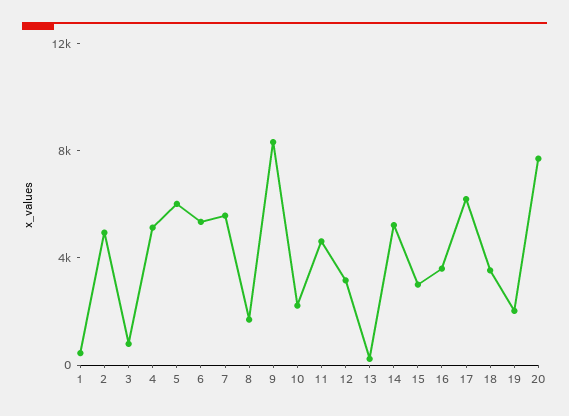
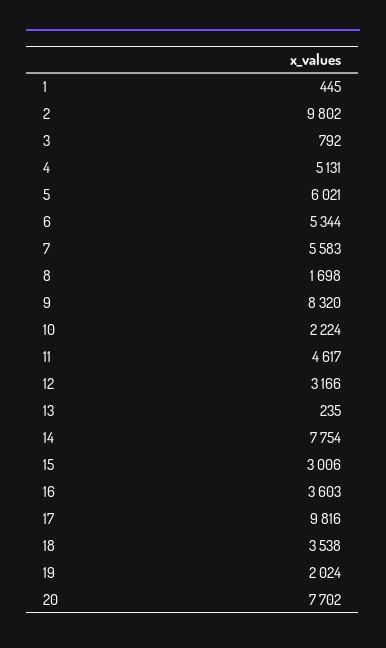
  {
    "1": 445,
-   "2": 5000,
+   "2": 9802,
    "3": 792,
    "4": 5131,
    "5": 6021,
    "6": 5344,
    "7": 5583,
    "8": 1698,
    "9": 8320,
    "10": 2224,
    "11": 4617,
    "12": 3166,
    "13": 235,
-   "14": 5000,
+   "14": 7754,
    "15": 3006,
    "16": 3603,
-   "17": 6000,
+   "17": 9816,
    "18": 3538,
    "19": 2024,
    "20": 7702
  }

